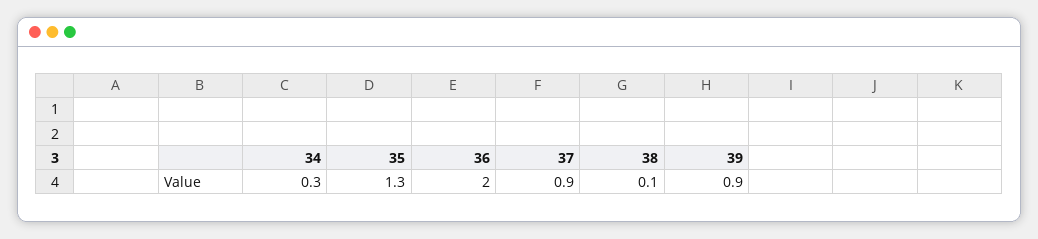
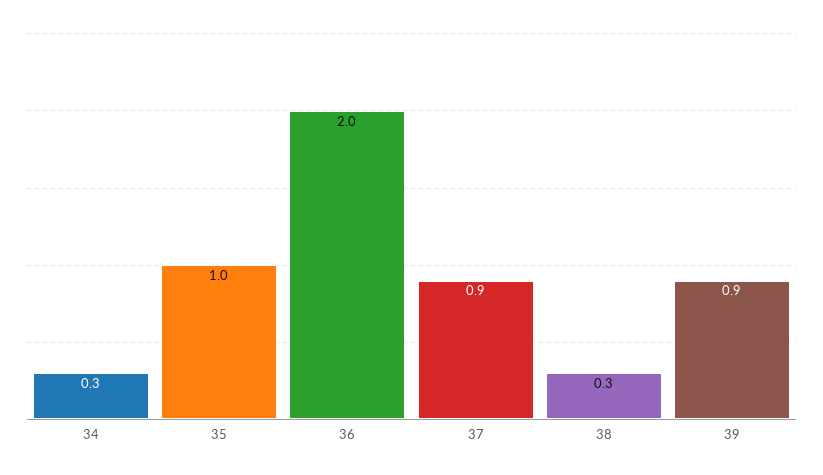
  {
    "34": 0.3,
-   "35": 1.3,
+   "35": 1,
    "36": 2,
    "37": 0.9,
-   "38": 0.1,
+   "38": 0.3,
    "39": 0.9
  }

